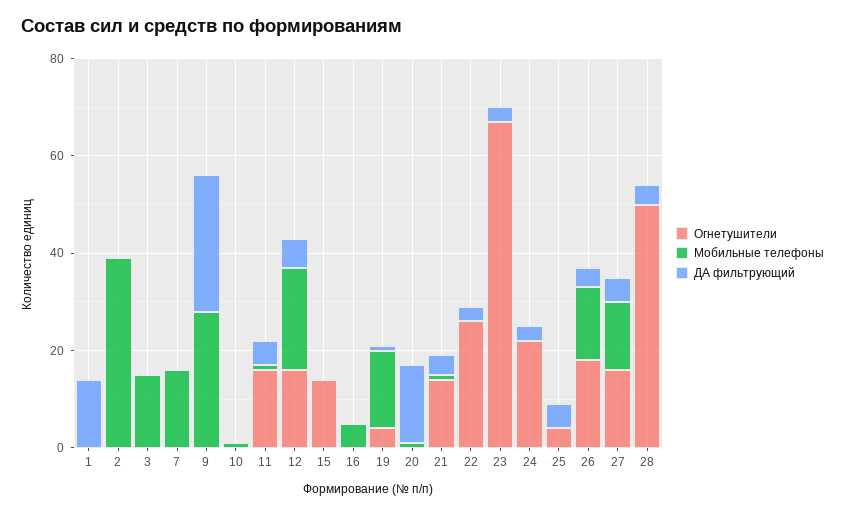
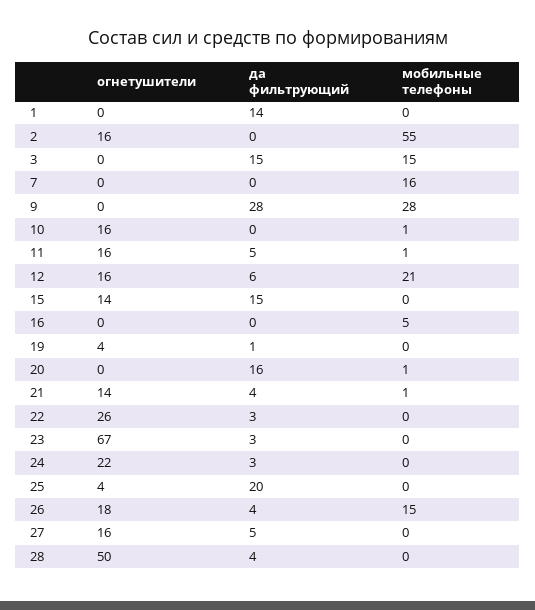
  {
    "Огнетушители": {
      "1": 0,
-     "2": 0,
+     "2": 16,
      "3": 0,
      "7": 0,
      "9": 0,
-     "10": 0,
+     "10": 16,
      "11": 16,
      "12": 16,
      "15": 14,
      "16": 0,
      "19": 4,
      "20": 0,
      "21": 14,
      "22": 26,
      "23": 67,
      "24": 22,
      "25": 4,
      "26": 18,
      "27": 16,
      "28": 50
    },
    "Мобильные телефоны": {
      "1": 0,
-     "2": 40,
+     "2": 55,
      "3": 15,
      "7": 16,
      "9": 28,
      "10": 1,
      "11": 1,
      "12": 21,
      "15": 0,
      "16": 5,
-     "19": 15,
+     "19": 0,
      "20": 1,
      "21": 1,
      "22": 0,
      "23": 0,
      "24": 0,
      "25": 0,
      "26": 15,
-     "27": 15,
+     "27": 0,
      "28": 0
    },
    "ДА фильтрующий": {
      "1": 14,
      "2": 0,
-     "3": 0,
+     "3": 15,
      "7": 0,
      "9": 28,
      "10": 0,
      "11": 5,
      "12": 6,
-     "15": 0,
+     "15": 15,
      "16": 0,
      "19": 1,
      "20": 16,
      "21": 4,
      "22": 3,
      "23": 3,
      "24": 3,
-     "25": 5,
+     "25": 20,
      "26": 4,
      "27": 5,
      "28": 4
    }
  }

